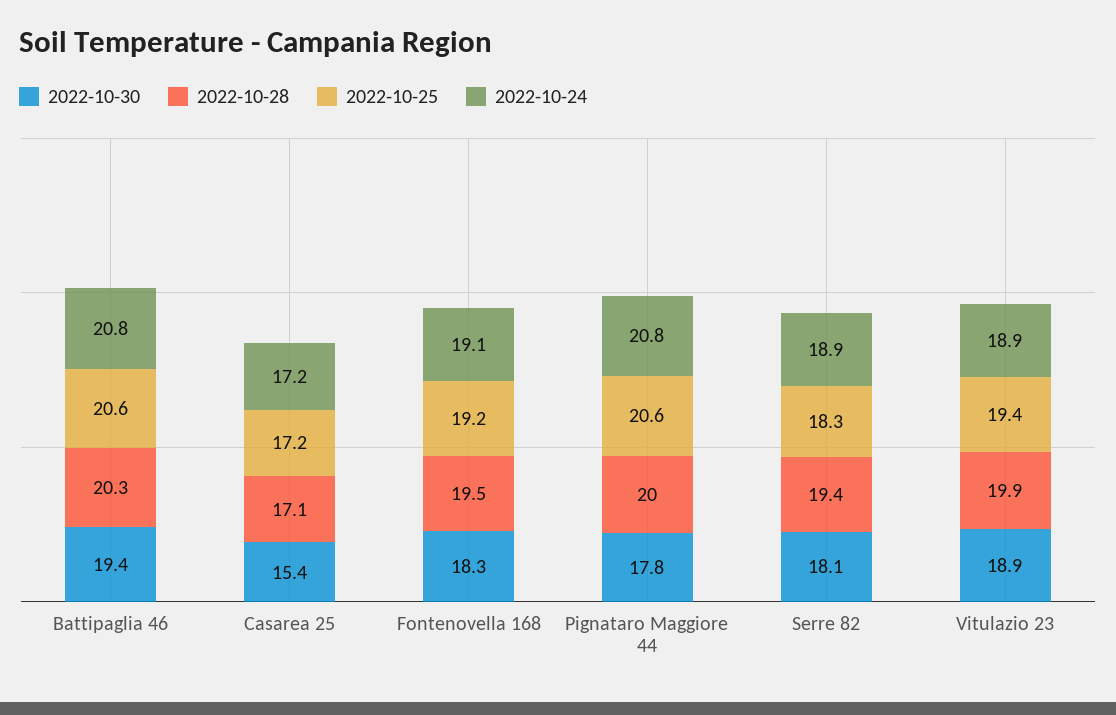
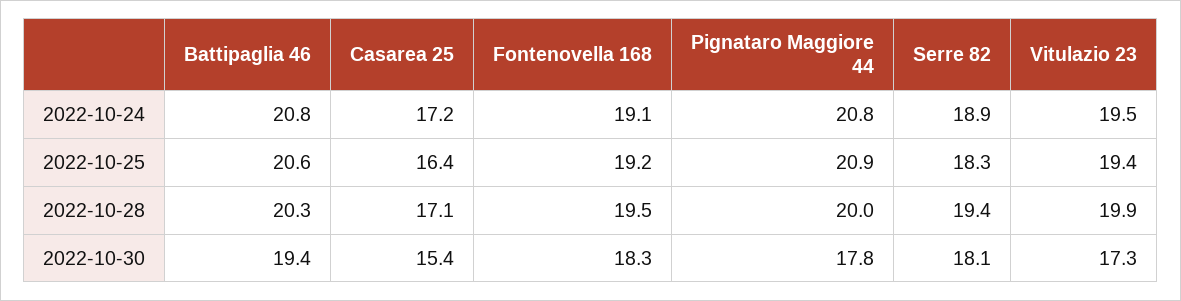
  {
    "2022-10-30": {
      "Battipaglia 46": 19.4,
      "Casarea 25": 15.4,
      "Fontenovella 168": 18.3,
      "Pignataro Maggiore 44": 17.8,
      "Serre 82": 18.1,
-     "Vitulazio 23": 18.9
+     "Vitulazio 23": 17.3
    },
    "2022-10-28": {
      "Battipaglia 46": 20.3,
      "Casarea 25": 17.1,
      "Fontenovella 168": 19.5,
      "Pignataro Maggiore 44": 20,
      "Serre 82": 19.4,
      "Vitulazio 23": 19.9
    },
    "2022-10-25": {
      "Battipaglia 46": 20.6,
-     "Casarea 25": 17.2,
+     "Casarea 25": 16.4,
      "Fontenovella 168": 19.2,
-     "Pignataro Maggiore 44": 20.6,
+     "Pignataro Maggiore 44": 20.9,
      "Serre 82": 18.3,
      "Vitulazio 23": 19.4
    },
    "2022-10-24": {
      "Battipaglia 46": 20.8,
      "Casarea 25": 17.2,
      "Fontenovella 168": 19.1,
      "Pignataro Maggiore 44": 20.8,
      "Serre 82": 18.9,
-     "Vitulazio 23": 18.9
+     "Vitulazio 23": 19.5
    }
  }

